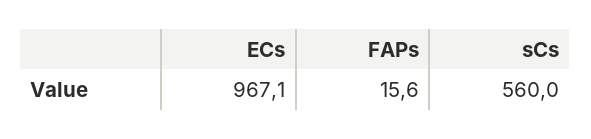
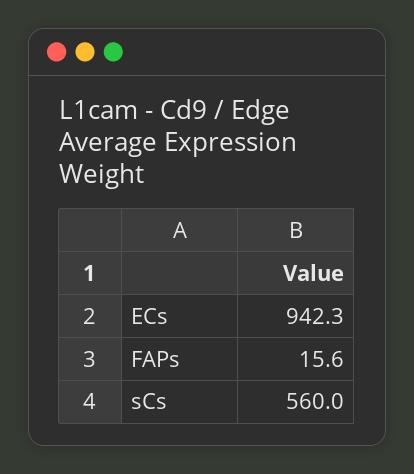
  {
-   "ECs": 967.1,
+   "ECs": 942.3,
    "FAPs": 15.6,
    "sCs": 560
  }

